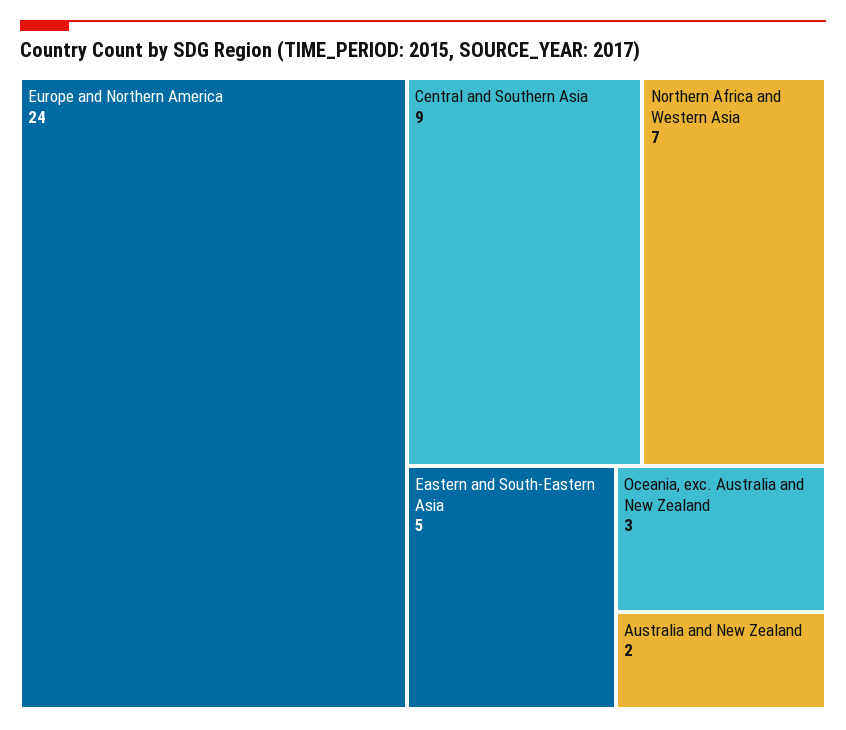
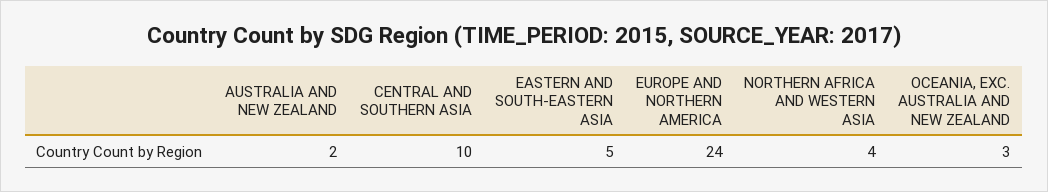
  {
    "Europe and Northern America": 24,
-   "Central and Southern Asia": 9,
+   "Central and Southern Asia": 10,
-   "Northern Africa and Western Asia": 7,
+   "Northern Africa and Western Asia": 4,
    "Eastern and South-Eastern Asia": 5,
    "Oceania, exc. Australia and New Zealand": 3,
    "Australia and New Zealand": 2
  }

